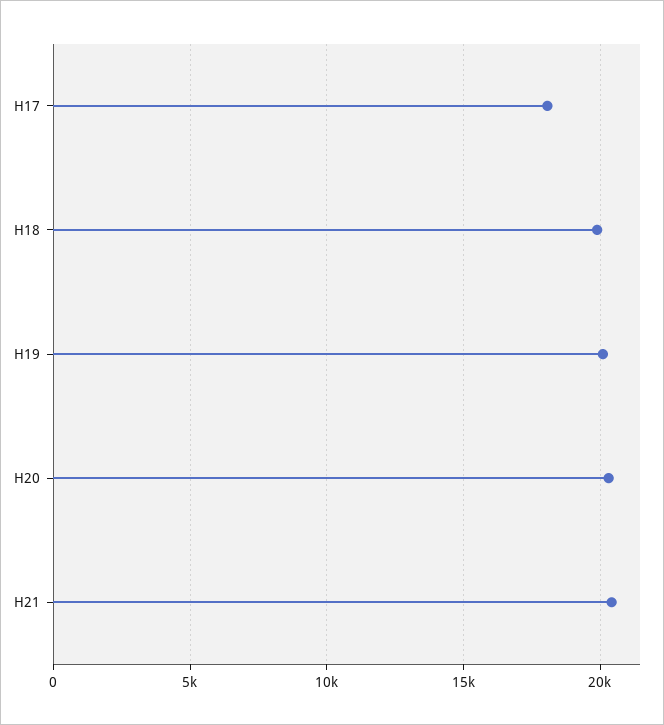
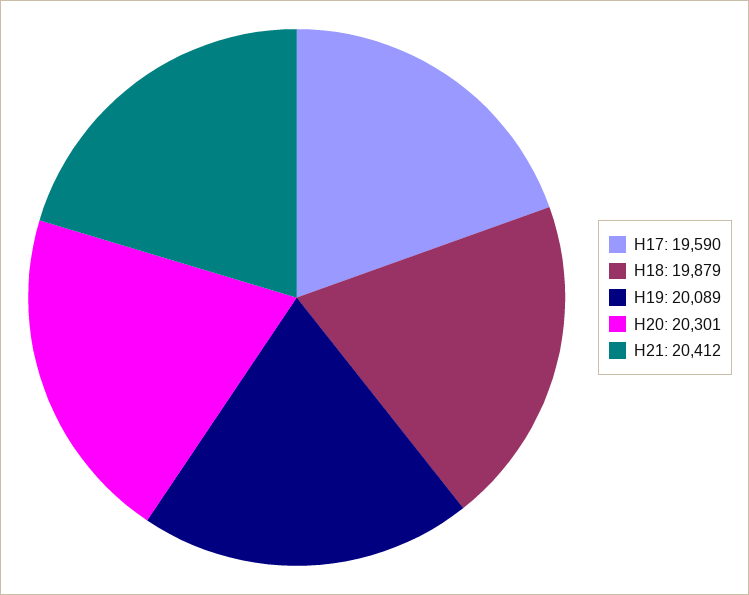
  {
-   "H17": 18000,
+   "H17": 19590,
    "H18": 19879,
    "H19": 20089,
    "H20": 20301,
    "H21": 20412
  }

